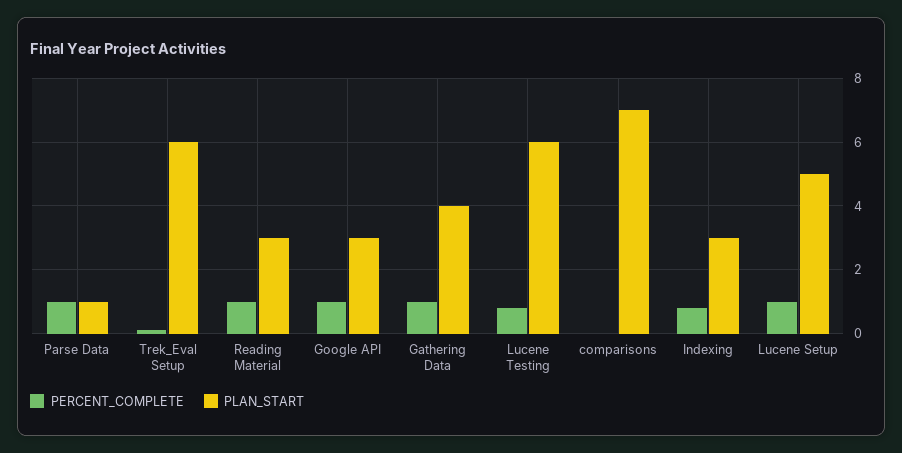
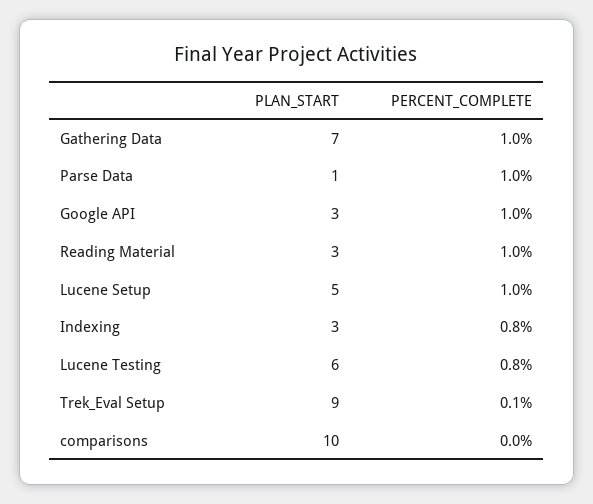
  {
    "PERCENT_COMPLETE": {
      "Parse Data": 1,
      "Trek_Eval Setup": 0.1,
      "Reading Material": 1,
      "Google API": 1,
      "Gathering Data": 1,
      "Lucene Testing": 0.8,
      "comparisons": 0,
      "Indexing": 0.8,
      "Lucene Setup": 1
    },
    "PLAN_START": {
      "Parse Data": 1,
-     "Trek_Eval Setup": 6,
+     "Trek_Eval Setup": 9,
      "Reading Material": 3,
      "Google API": 3,
-     "Gathering Data": 4,
+     "Gathering Data": 7,
      "Lucene Testing": 6,
-     "comparisons": 7,
+     "comparisons": 10,
      "Indexing": 3,
      "Lucene Setup": 5
    }
  }

